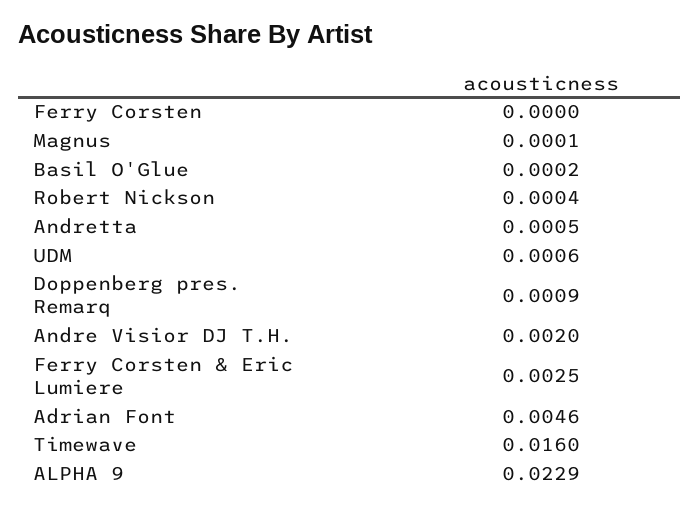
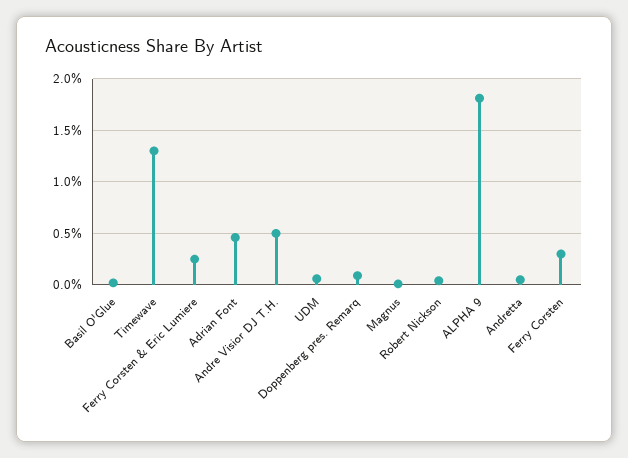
  {
-   "Ferry Corsten": 0,
+   "Ferry Corsten": 0.003,
    "Magnus": 0.0001,
    "Basil O'Glue": 0.0002,
    "Robert Nickson": 0.0004,
    "Andretta": 0.0005,
    "UDM": 0.0006,
    "Doppenberg pres. Remarq": 0.0009,
-   "Andre Visior DJ T.H.": 0.002,
+   "Andre Visior DJ T.H.": 0.005,
    "Ferry Corsten & Eric Lumiere": 0.0025,
    "Adrian Font": 0.0046,
-   "Timewave": 0.016,
+   "Timewave": 0.013,
-   "ALPHA 9": 0.0229
+   "ALPHA 9": 0.018
  }

